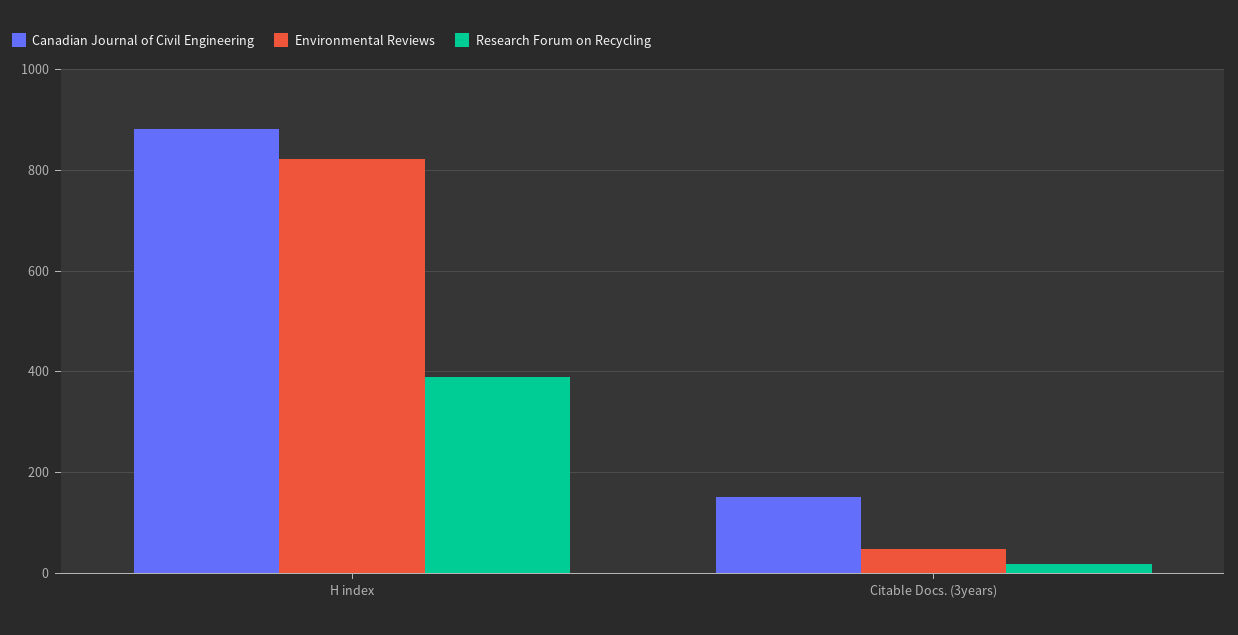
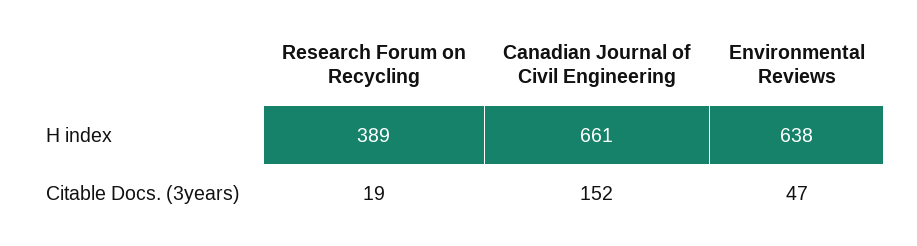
  {
    "Canadian Journal of Civil Engineering": {
-     "H index": 880,
+     "H index": 661,
      "Citable Docs. (3years)": 152
    },
    "Environmental Reviews": {
-     "H index": 820,
+     "H index": 638,
      "Citable Docs. (3years)": 47
    },
    "Research Forum on Recycling": {
      "H index": 389,
      "Citable Docs. (3years)": 19
    }
  }

